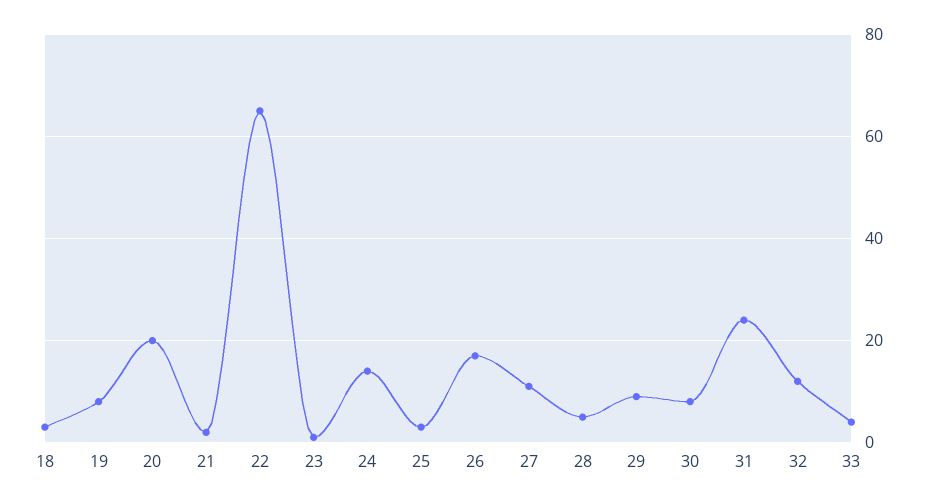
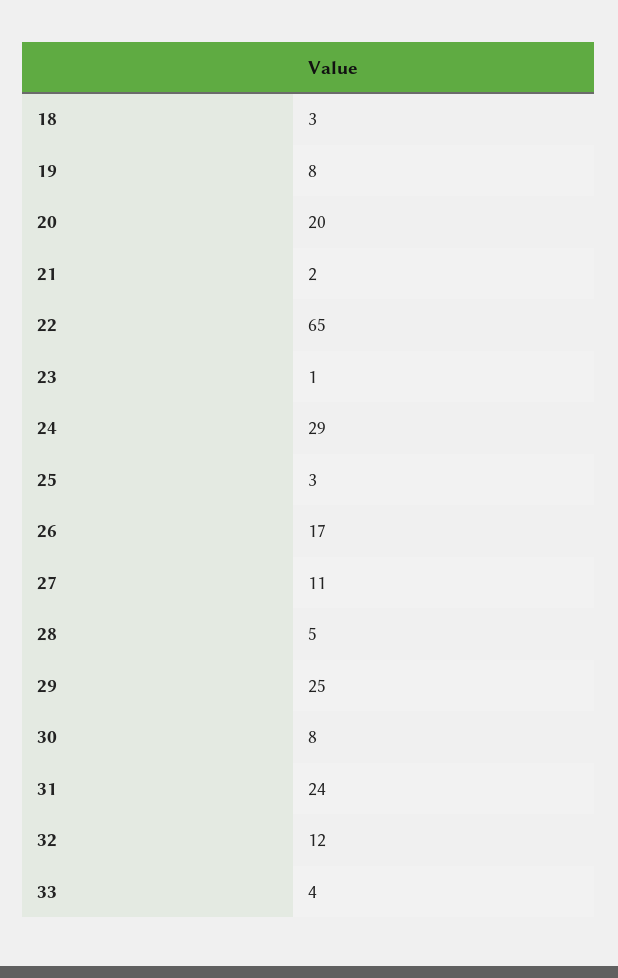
  {
    "18": 3,
    "19": 8,
    "20": 20,
    "21": 2,
    "22": 65,
    "23": 1,
-   "24": 15,
+   "24": 29,
    "25": 3,
    "26": 17,
    "27": 11,
    "28": 5,
-   "29": 10,
+   "29": 25,
    "30": 8,
    "31": 24,
    "32": 12,
    "33": 4
  }

